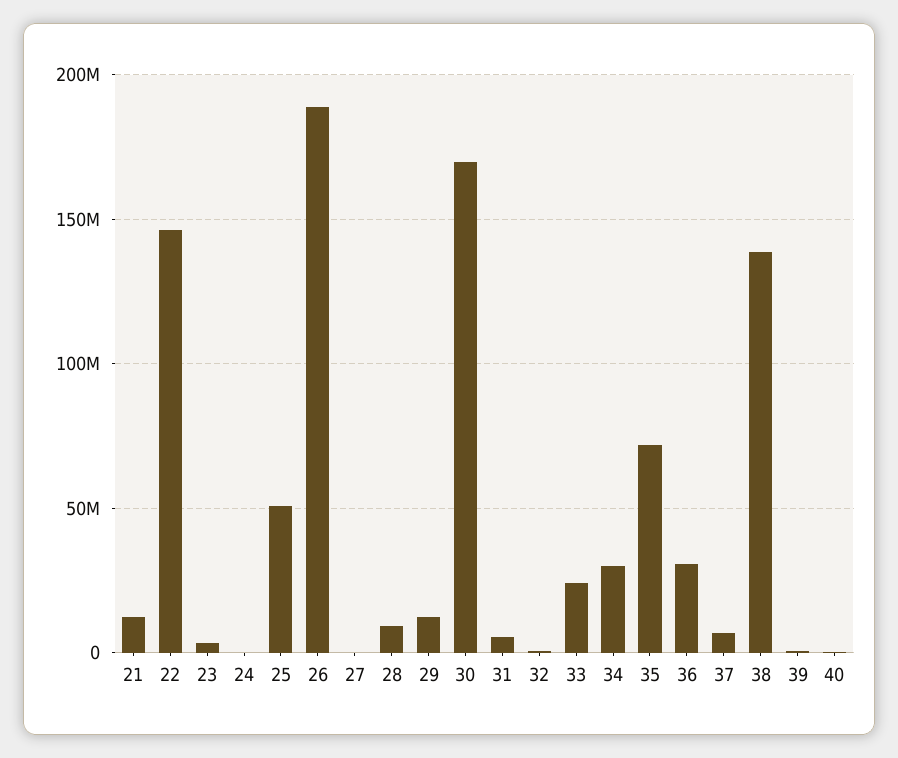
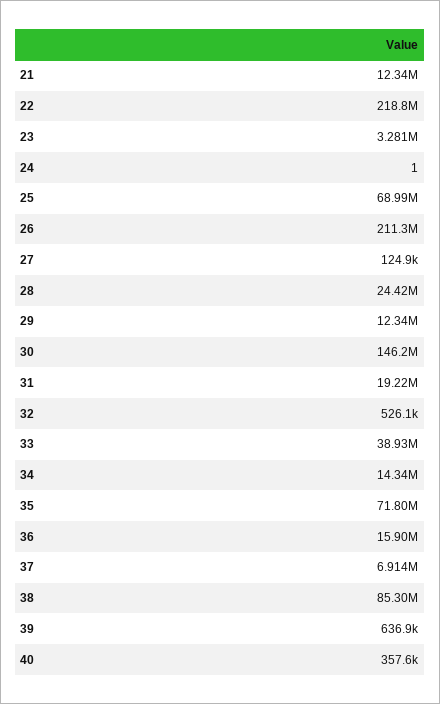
  {
    "21": 12340000,
-   "22": 145000000,
+   "22": 218800000,
    "23": 3281000,
    "24": 1,
-   "25": 50000000,
+   "25": 68990000,
-   "26": 190000000,
+   "26": 211300000,
    "27": 124900,
-   "28": 10000000,
+   "28": 24420000,
    "29": 12340000,
-   "30": 170000000,
+   "30": 146200000,
-   "31": 5000000,
+   "31": 19220000,
    "32": 526100,
-   "33": 25000000,
+   "33": 38930000,
-   "34": 30000000,
+   "34": 14340000,
    "35": 71800000,
-   "36": 30000000,
+   "36": 15900000,
    "37": 6914000,
-   "38": 140000000,
+   "38": 85300000,
    "39": 636900,
    "40": 357600
  }

